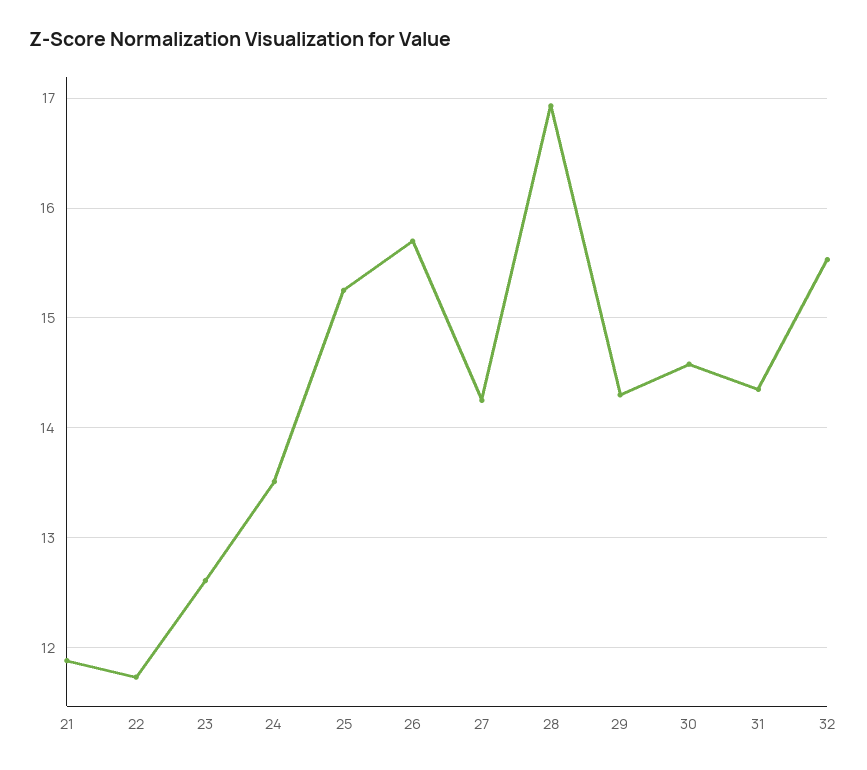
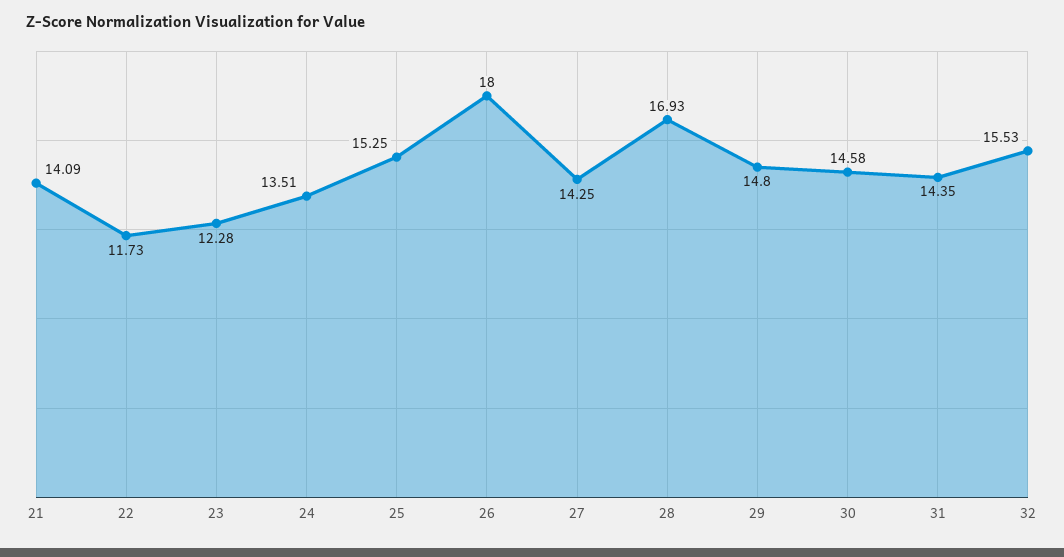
  {
-   "21": 11.9,
+   "21": 14.09,
    "22": 11.73,
-   "23": 12.6,
+   "23": 12.28,
    "24": 13.51,
    "25": 15.25,
-   "26": 15.7,
+   "26": 18,
    "27": 14.25,
    "28": 16.93,
-   "29": 14.3,
+   "29": 14.8,
    "30": 14.58,
    "31": 14.35,
    "32": 15.53
  }

